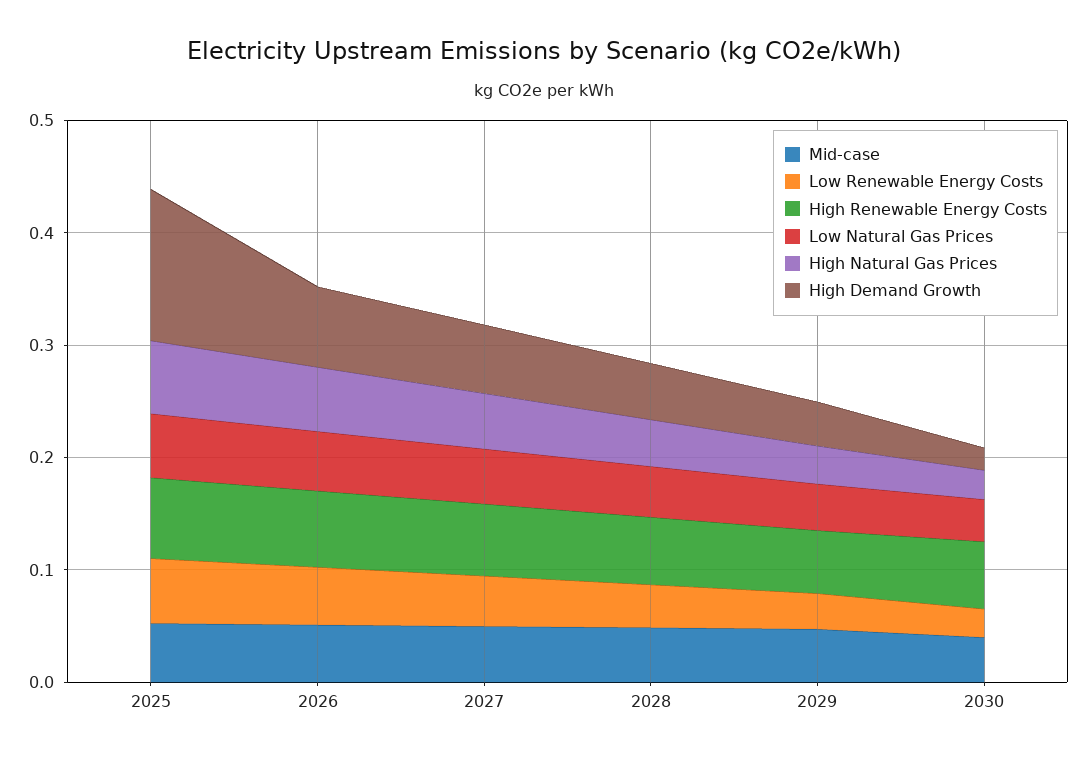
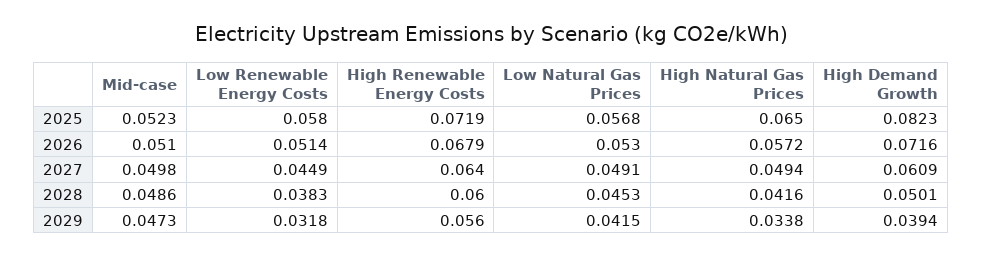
  {
    "Mid-case": {
      "2025": 0.0523,
      "2026": 0.051,
      "2027": 0.0498,
      "2028": 0.0486,
-     "2029": 0.0473,
+     "2029": 0.0473
-     "2030": 0.04
    },
    "Low Renewable Energy Costs": {
      "2025": 0.058,
      "2026": 0.0514,
      "2027": 0.0449,
      "2028": 0.0383,
-     "2029": 0.0318,
+     "2029": 0.0318
-     "2030": 0.02
    },
    "High Renewable Energy Costs": {
      "2025": 0.0719,
      "2026": 0.0679,
      "2027": 0.064,
      "2028": 0.06,
-     "2029": 0.056,
+     "2029": 0.056
-     "2030": 0.06
    },
    "Low Natural Gas Prices": {
      "2025": 0.0568,
      "2026": 0.053,
      "2027": 0.0491,
      "2028": 0.0453,
-     "2029": 0.0415,
+     "2029": 0.0415
-     "2030": 0.04
    },
    "High Natural Gas Prices": {
      "2025": 0.065,
      "2026": 0.0572,
      "2027": 0.0494,
      "2028": 0.0416,
-     "2029": 0.0338,
+     "2029": 0.0338
-     "2030": 0.02
    },
    "High Demand Growth": {
-     "2025": 0.14,
+     "2025": 0.0823,
      "2026": 0.0716,
      "2027": 0.0609,
      "2028": 0.0501,
-     "2029": 0.0394,
+     "2029": 0.0394
-     "2030": 0.02
    }
  }

